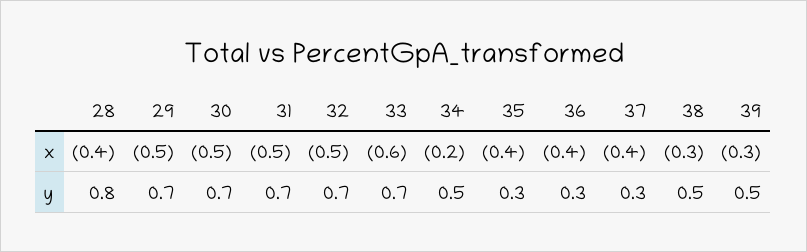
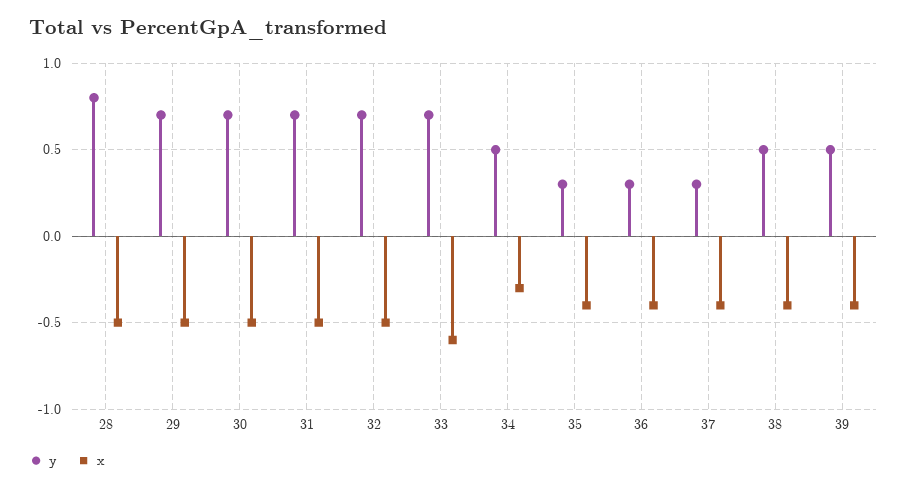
  {
    "x": {
-     "28": -0.4,
+     "28": -0.5,
      "29": -0.5,
      "30": -0.5,
      "31": -0.5,
      "32": -0.5,
      "33": -0.6,
-     "34": -0.2,
+     "34": -0.3,
      "35": -0.4,
      "36": -0.4,
      "37": -0.4,
-     "38": -0.3,
+     "38": -0.4,
-     "39": -0.3
+     "39": -0.4
    },
    "y": {
      "28": 0.8,
      "29": 0.7,
      "30": 0.7,
      "31": 0.7,
      "32": 0.7,
      "33": 0.7,
      "34": 0.5,
      "35": 0.3,
      "36": 0.3,
      "37": 0.3,
      "38": 0.5,
      "39": 0.5
    }
  }

